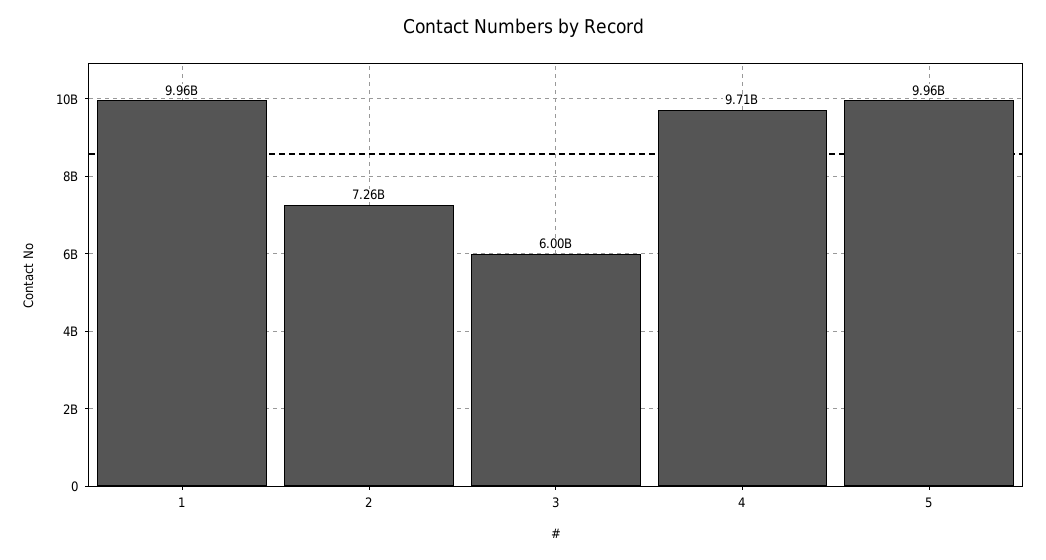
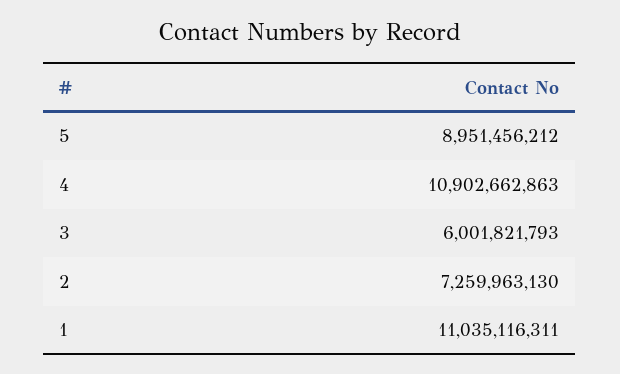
  {
-   "1": 9960000000,
+   "1": 11035116311,
    "2": 7259963130,
    "3": 6001821793,
-   "4": 9710000000,
+   "4": 10902662863,
-   "5": 9960000000
+   "5": 8951456212
  }

